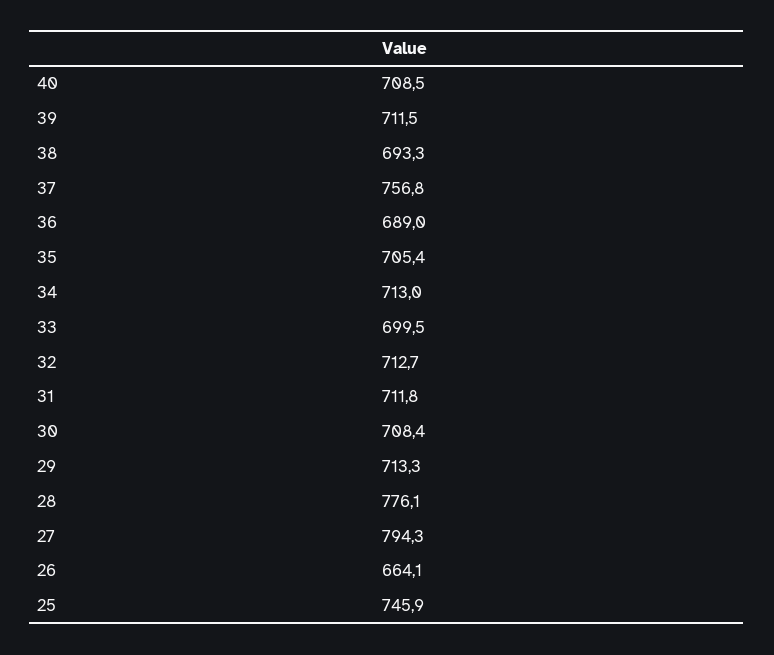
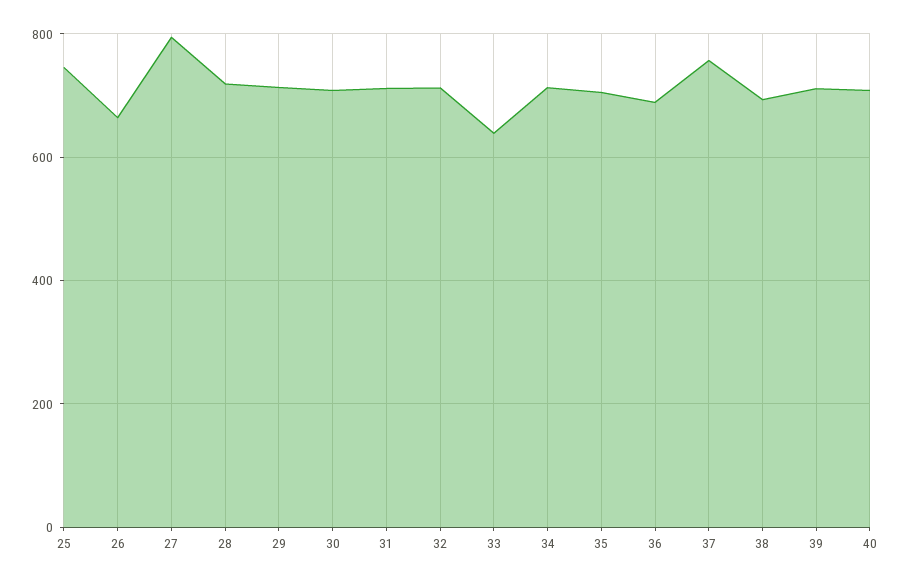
  {
    "40": 708.5,
    "39": 711.5,
    "38": 693.3,
    "37": 756.8,
    "36": 689,
    "35": 705.4,
    "34": 713,
-   "33": 699.5,
+   "33": 640,
    "32": 712.7,
    "31": 711.8,
    "30": 708.4,
    "29": 713.3,
-   "28": 776.1,
+   "28": 720,
    "27": 794.3,
    "26": 664.1,
    "25": 745.9
  }

